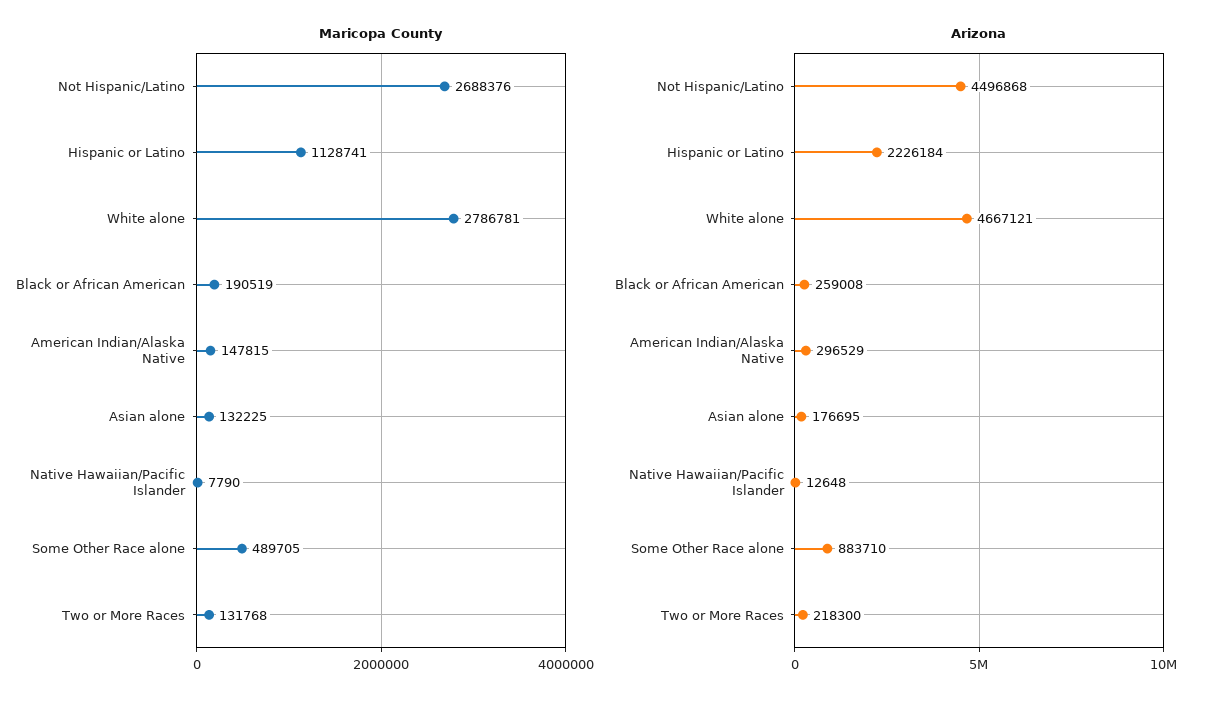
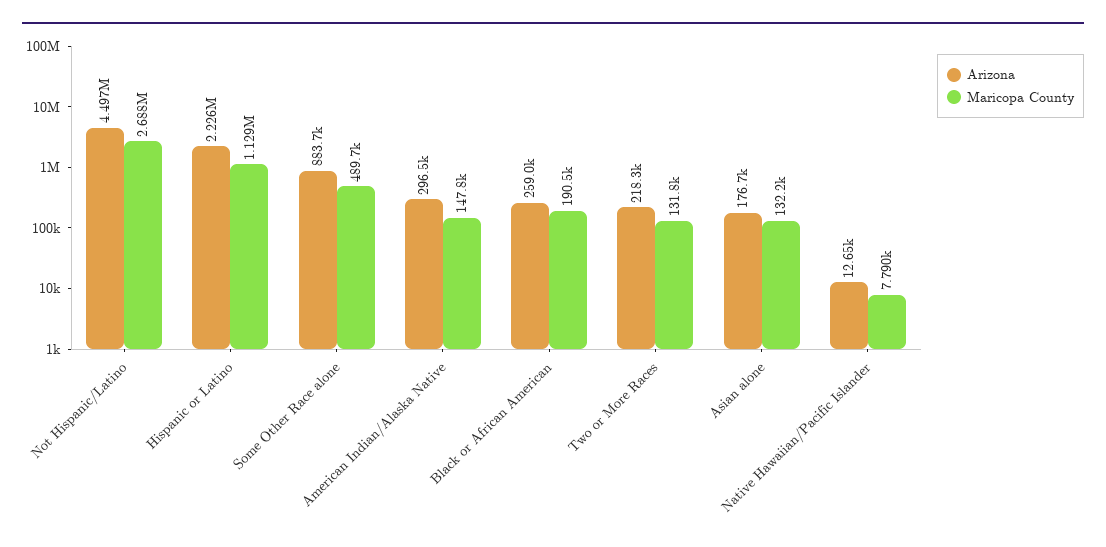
  {
    "Maricopa County": {
      "Not Hispanic/Latino": 2688376,
      "Hispanic or Latino": 1128741,
-     "White alone": 2786781,
      "Black or African American": 190519,
      "American Indian/Alaska Native": 147815,
      "Asian alone": 132225,
      "Native Hawaiian/Pacific Islander": 7790,
      "Some Other Race alone": 489705,
      "Two or More Races": 131768
    },
    "Arizona": {
      "Not Hispanic/Latino": 4496868,
      "Hispanic or Latino": 2226184,
-     "White alone": 4667121,
      "Black or African American": 259008,
      "American Indian/Alaska Native": 296529,
      "Asian alone": 176695,
      "Native Hawaiian/Pacific Islander": 12648,
      "Some Other Race alone": 883710,
      "Two or More Races": 218300
    }
  }

